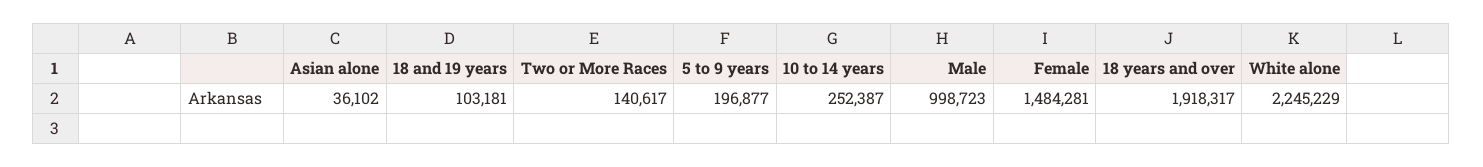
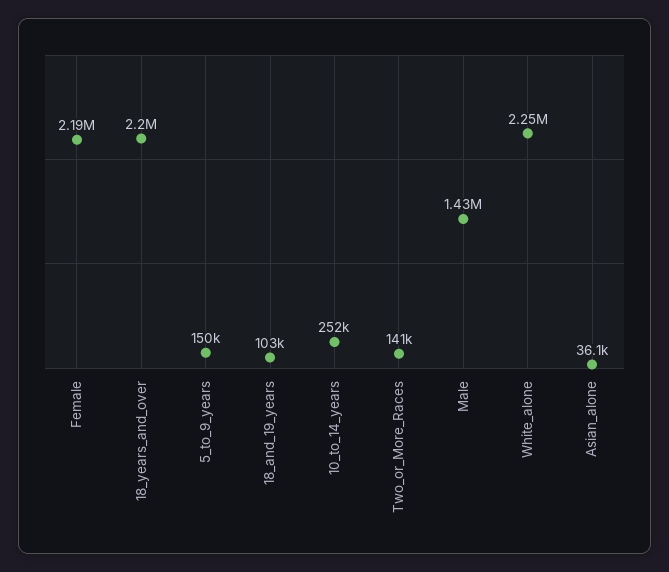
  {
    "Asian alone": 36102,
    "18 and 19 years": 103181,
    "Two or More Races": 140617,
-   "5 to 9 years": 196877,
+   "5 to 9 years": 150000,
    "10 to 14 years": 252387,
-   "Male": 998723,
+   "Male": 1430000,
-   "Female": 1484281,
+   "Female": 2190000,
-   "18 years and over": 1918317,
+   "18 years and over": 2200000,
    "White alone": 2245229
  }

